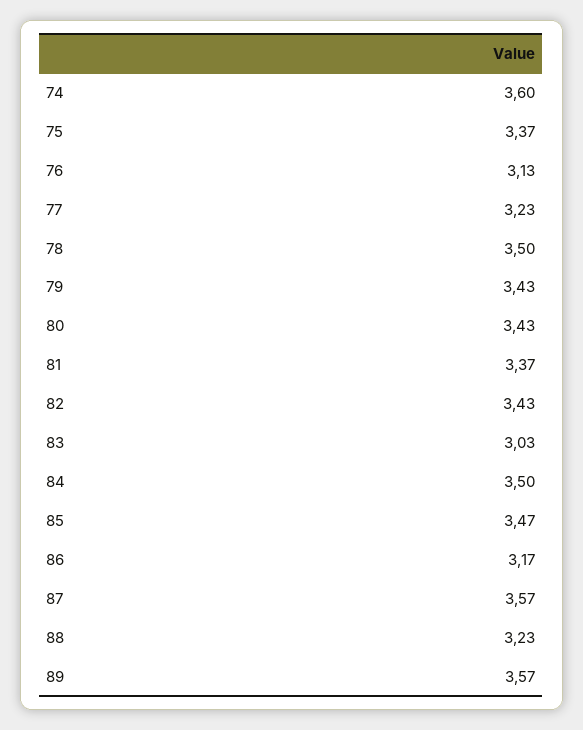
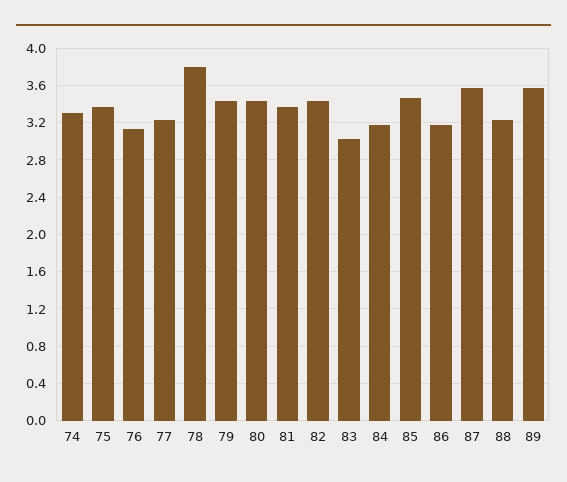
  {
-   "74": 3.6,
+   "74": 3.3,
    "75": 3.37,
    "76": 3.13,
    "77": 3.23,
-   "78": 3.5,
+   "78": 3.8,
    "79": 3.43,
    "80": 3.43,
    "81": 3.37,
    "82": 3.43,
    "83": 3.03,
-   "84": 3.5,
+   "84": 3.2,
    "85": 3.47,
    "86": 3.17,
    "87": 3.57,
    "88": 3.23,
    "89": 3.57
  }

